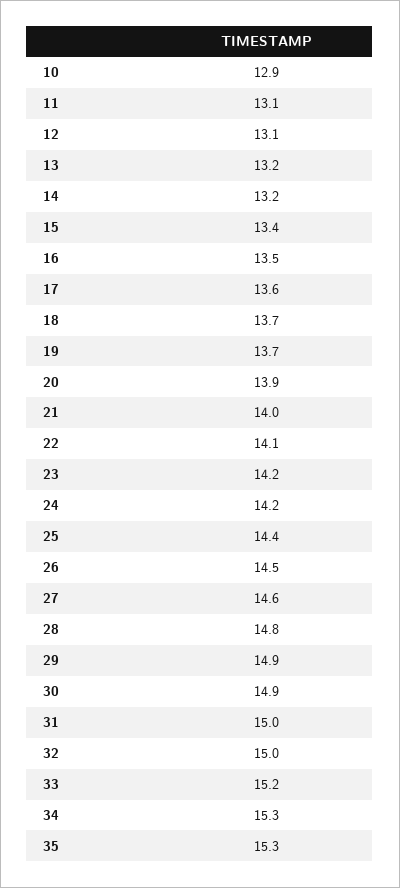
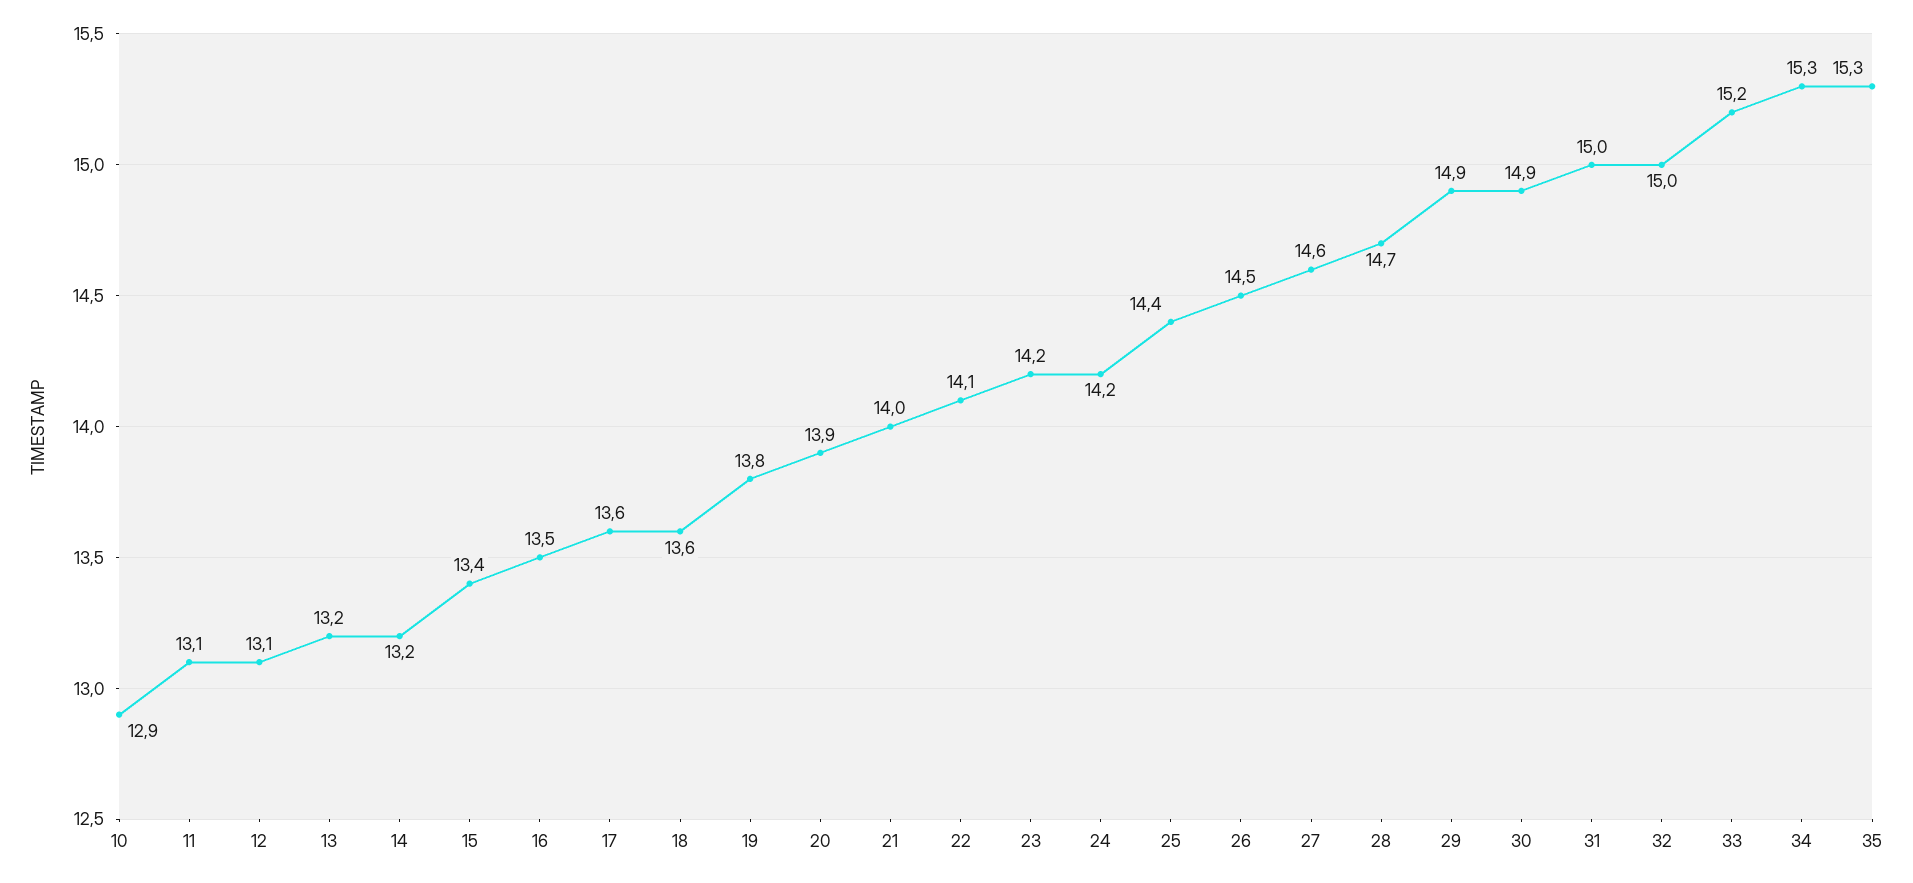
  {
    "10": 12.9,
    "11": 13.1,
    "12": 13.1,
    "13": 13.2,
    "14": 13.2,
    "15": 13.4,
    "16": 13.5,
    "17": 13.6,
-   "18": 13.7,
+   "18": 13.6,
-   "19": 13.7,
+   "19": 13.8,
    "20": 13.9,
    "21": 14,
    "22": 14.1,
    "23": 14.2,
    "24": 14.2,
    "25": 14.4,
    "26": 14.5,
    "27": 14.6,
-   "28": 14.8,
+   "28": 14.7,
    "29": 14.9,
    "30": 14.9,
    "31": 15,
    "32": 15,
    "33": 15.2,
    "34": 15.3,
    "35": 15.3
  }

